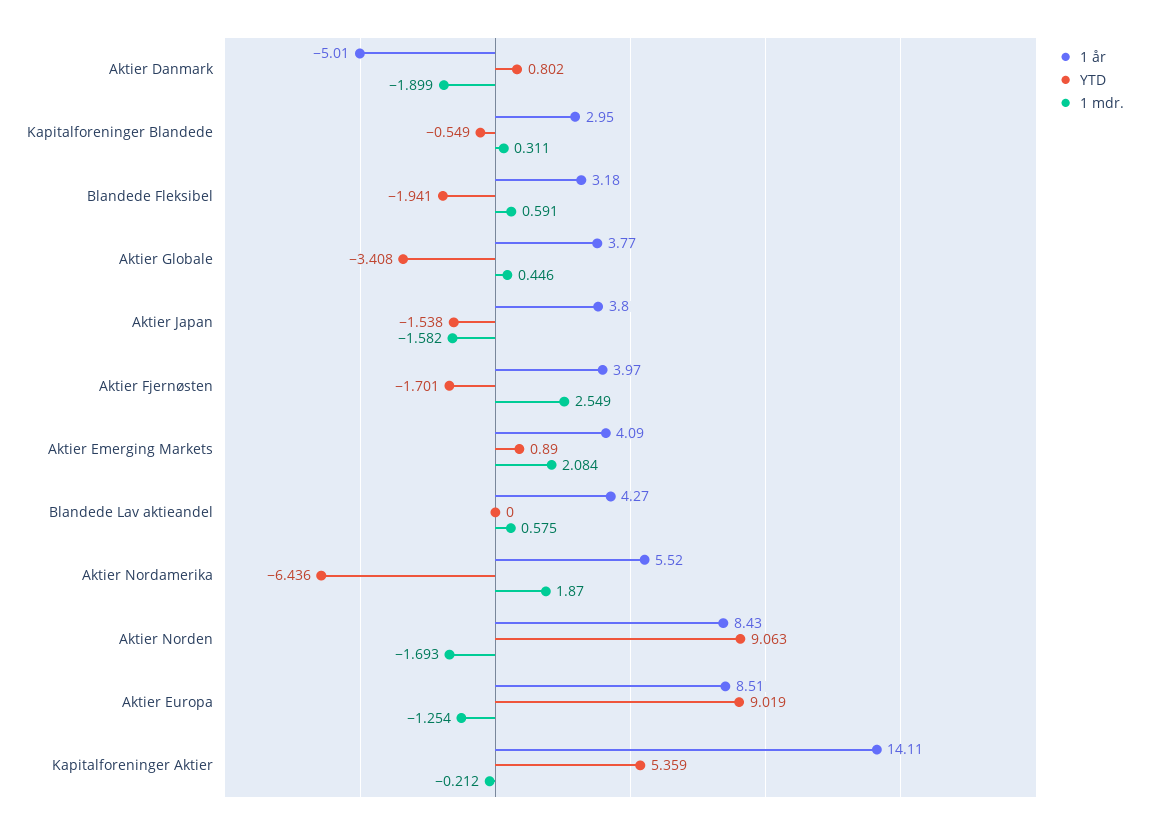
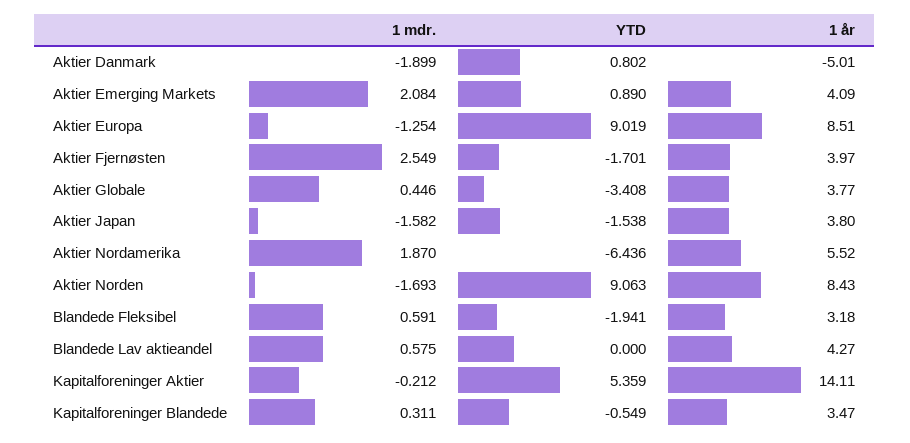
  {
    "1 år": {
      "Aktier Danmark": -5.01,
-     "Kapitalforeninger Blandede": 2.95,
+     "Kapitalforeninger Blandede": 3.47,
      "Blandede Fleksibel": 3.18,
      "Aktier Globale": 3.77,
      "Aktier Japan": 3.8,
      "Aktier Fjernøsten": 3.97,
      "Aktier Emerging Markets": 4.09,
      "Blandede Lav aktieandel": 4.27,
      "Aktier Nordamerika": 5.52,
      "Aktier Norden": 8.43,
      "Aktier Europa": 8.51,
      "Kapitalforeninger Aktier": 14.11
    },
    "YTD": {
      "Aktier Danmark": 0.802,
      "Kapitalforeninger Blandede": -0.549,
      "Blandede Fleksibel": -1.941,
      "Aktier Globale": -3.408,
      "Aktier Japan": -1.538,
      "Aktier Fjernøsten": -1.701,
      "Aktier Emerging Markets": 0.89,
      "Blandede Lav aktieandel": 0,
      "Aktier Nordamerika": -6.436,
      "Aktier Norden": 9.063,
      "Aktier Europa": 9.019,
      "Kapitalforeninger Aktier": 5.359
    },
    "1 mdr.": {
      "Aktier Danmark": -1.899,
      "Kapitalforeninger Blandede": 0.311,
      "Blandede Fleksibel": 0.591,
      "Aktier Globale": 0.446,
      "Aktier Japan": -1.582,
      "Aktier Fjernøsten": 2.549,
      "Aktier Emerging Markets": 2.084,
      "Blandede Lav aktieandel": 0.575,
      "Aktier Nordamerika": 1.87,
      "Aktier Norden": -1.693,
      "Aktier Europa": -1.254,
      "Kapitalforeninger Aktier": -0.212
    }
  }

